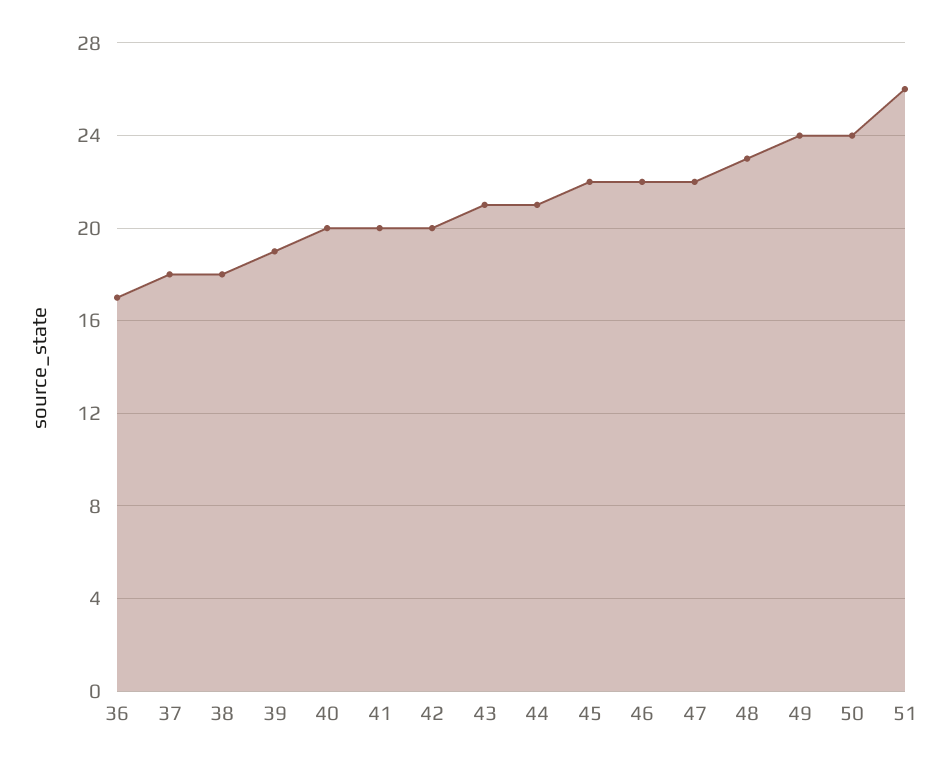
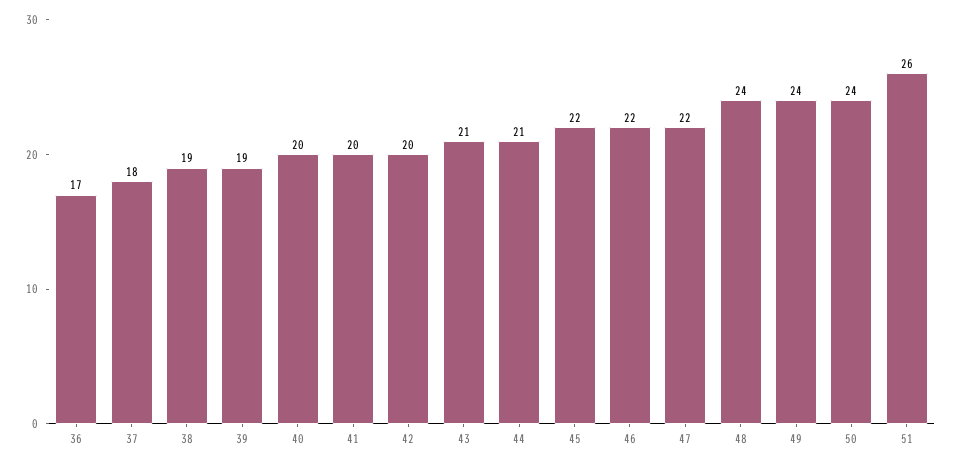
  {
    "36": 17,
    "37": 18,
-   "38": 18,
+   "38": 19,
    "39": 19,
    "40": 20,
    "41": 20,
    "42": 20,
    "43": 21,
    "44": 21,
    "45": 22,
    "46": 22,
    "47": 22,
-   "48": 23,
+   "48": 24,
    "49": 24,
    "50": 24,
    "51": 26
  }

